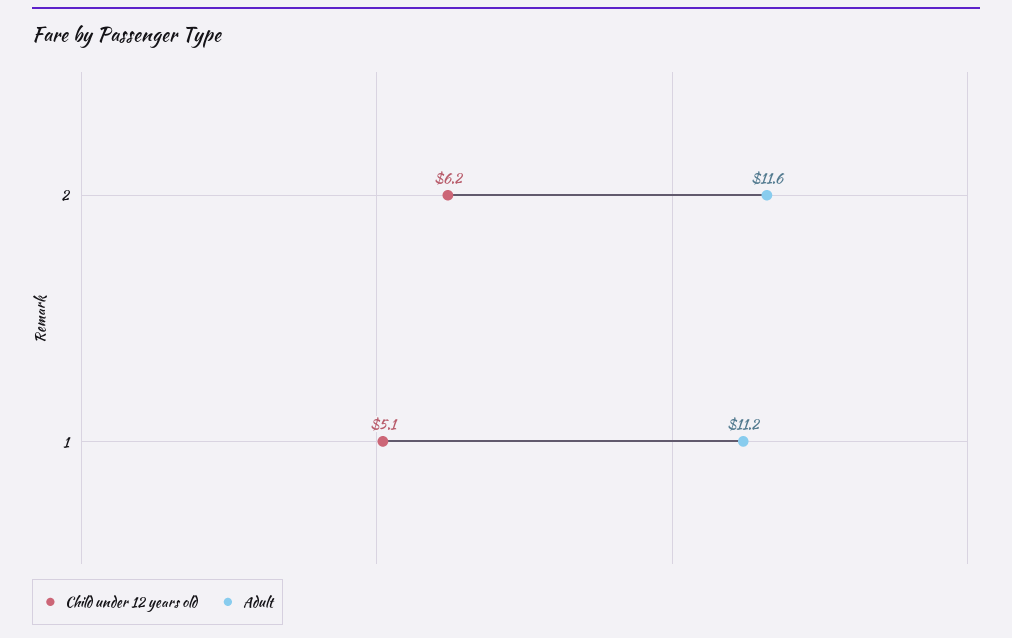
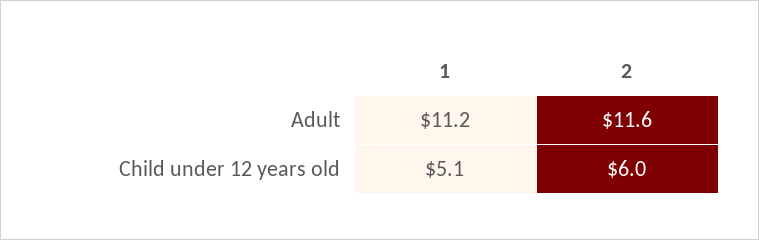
  {
    "Child under 12 years old": {
-     "2": 6.2,
+     "2": 6,
      "1": 5.1
    },
    "Adult": {
      "2": 11.6,
      "1": 11.2
    }
  }

